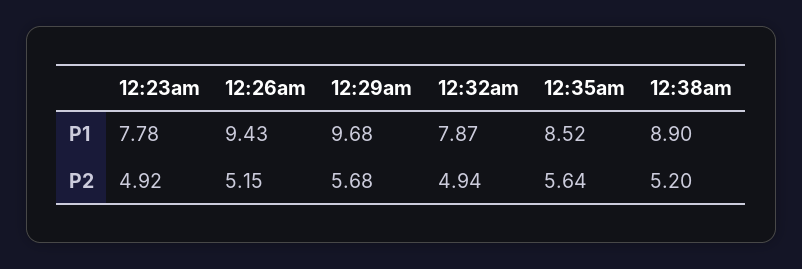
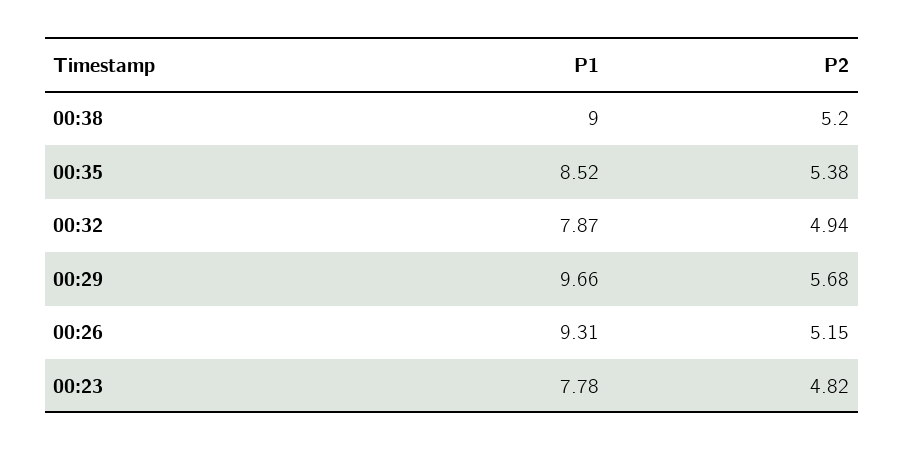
  {
    "12:23am": {
      "P1": 7.78,
-     "P2": 4.92
+     "P2": 4.82
    },
    "12:26am": {
-     "P1": 9.43,
+     "P1": 9.31,
      "P2": 5.15
    },
    "12:29am": {
-     "P1": 9.68,
+     "P1": 9.66,
      "P2": 5.68
    },
    "12:32am": {
      "P1": 7.87,
      "P2": 4.94
    },
    "12:35am": {
      "P1": 8.52,
-     "P2": 5.64
+     "P2": 5.38
    },
    "12:38am": {
-     "P1": 8.9,
+     "P1": 9,
      "P2": 5.2
    }
  }

